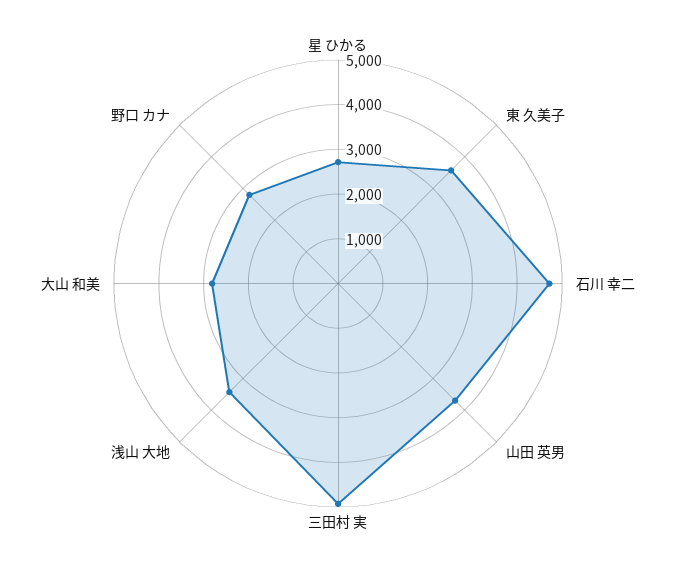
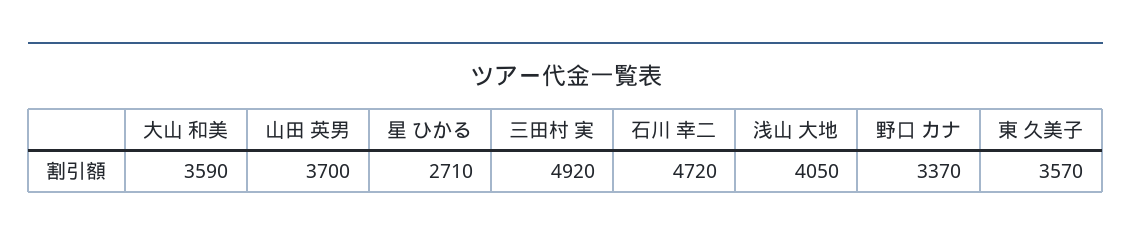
  {
    "星 ひかる": 2710,
    "東 久美子": 3570,
    "石川 幸二": 4720,
    "山田 英男": 3700,
    "三田村 実": 4920,
-   "浅山 大地": 3400,
+   "浅山 大地": 4050,
-   "大山 和美": 2800,
+   "大山 和美": 3590,
-   "野口 カナ": 2800
+   "野口 カナ": 3370
  }

